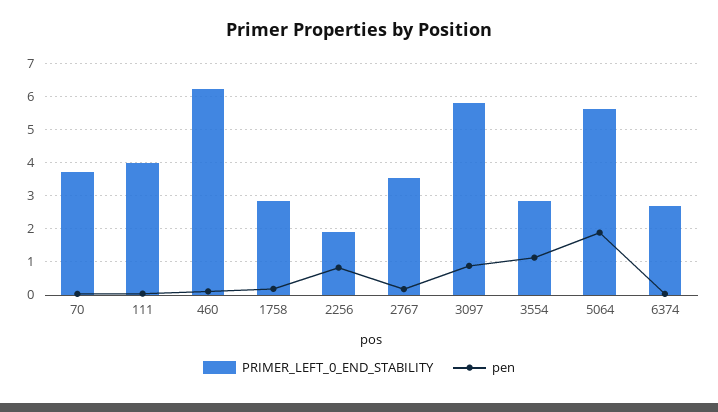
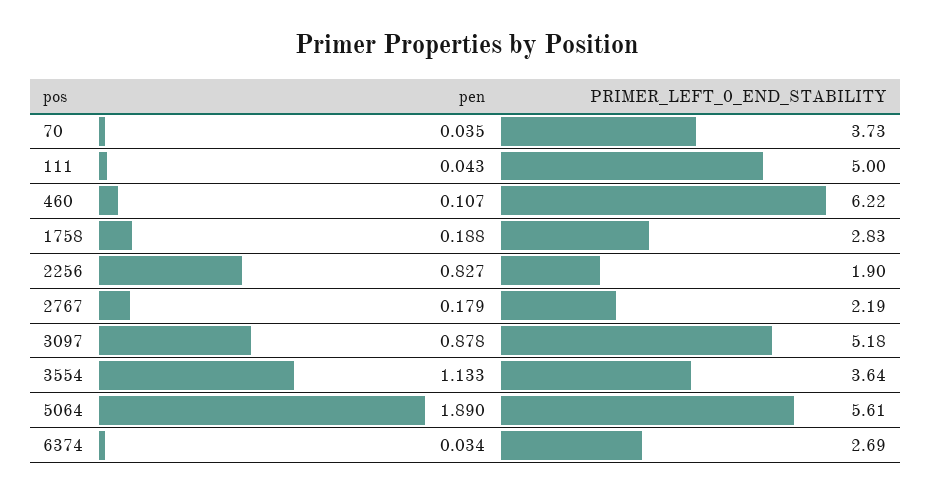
  {
    "PRIMER_LEFT_0_END_STABILITY": {
      "70": 3.73,
-     "111": 4,
+     "111": 5,
      "460": 6.22,
      "1758": 2.83,
      "2256": 1.9,
-     "2767": 3.6,
+     "2767": 2.19,
-     "3097": 5.8,
+     "3097": 5.18,
-     "3554": 2.8,
+     "3554": 3.64,
      "5064": 5.61,
      "6374": 2.69
    },
    "pen": {
      "70": 0.035,
      "111": 0.043,
      "460": 0.107,
      "1758": 0.188,
      "2256": 0.827,
      "2767": 0.179,
      "3097": 0.878,
      "3554": 1.133,
      "5064": 1.89,
      "6374": 0.034
    }
  }

